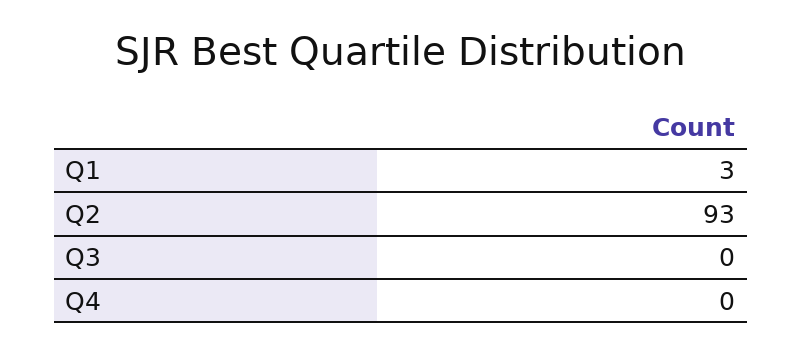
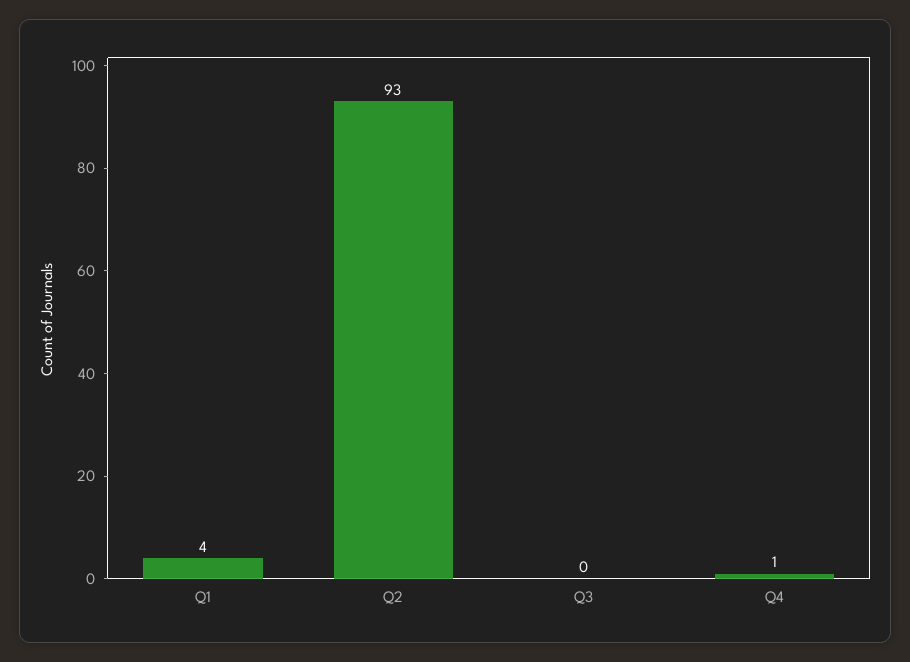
  {
-   "Q1": 3,
+   "Q1": 4,
    "Q2": 93,
    "Q3": 0,
-   "Q4": 0
+   "Q4": 1
  }

